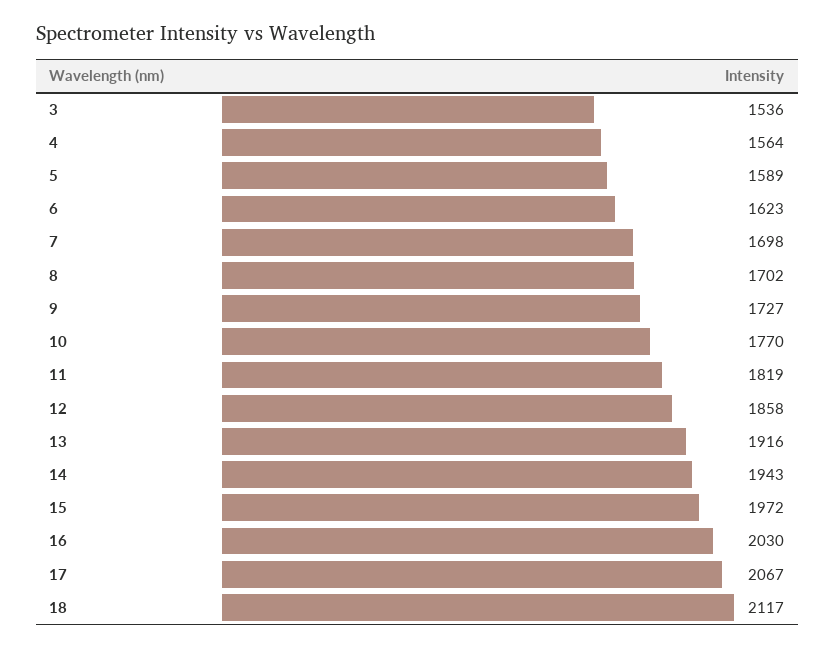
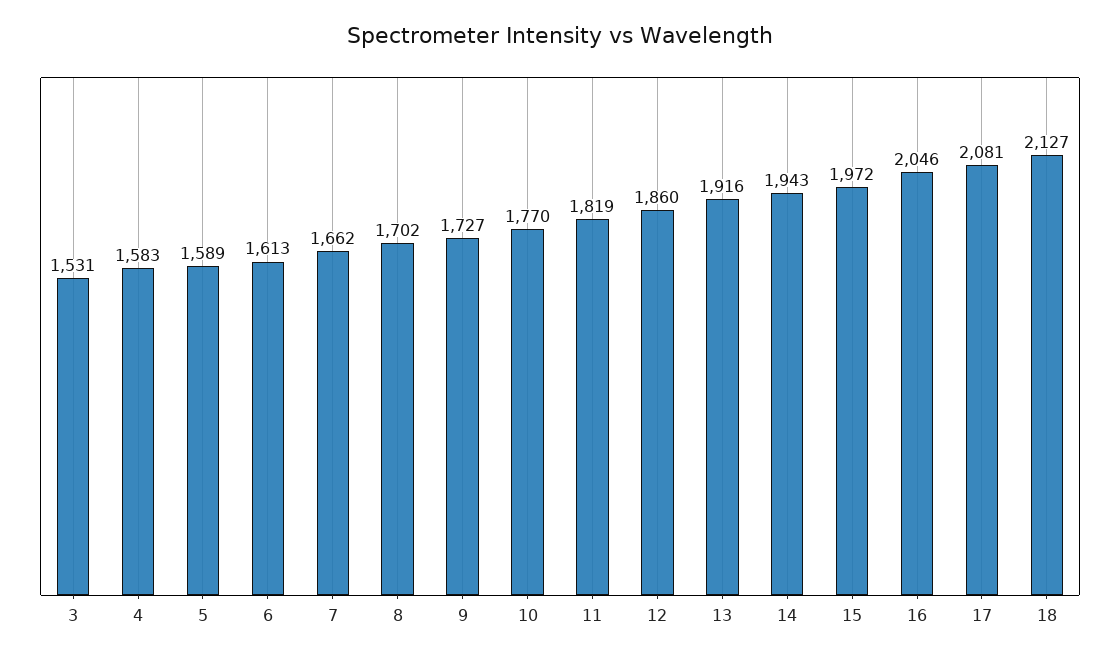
  {
-   "3": 1536,
+   "3": 1531,
-   "4": 1564,
+   "4": 1583,
    "5": 1589,
-   "6": 1623,
+   "6": 1613,
-   "7": 1698,
+   "7": 1662,
    "8": 1702,
    "9": 1727,
    "10": 1770,
    "11": 1819,
-   "12": 1858,
+   "12": 1860,
    "13": 1916,
    "14": 1943,
    "15": 1972,
-   "16": 2030,
+   "16": 2046,
-   "17": 2067,
+   "17": 2081,
-   "18": 2117
+   "18": 2127
  }

